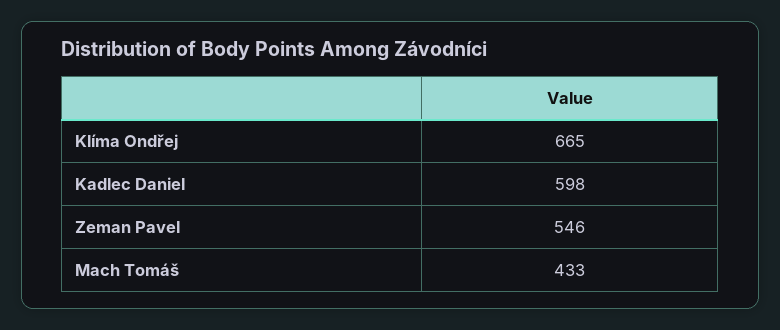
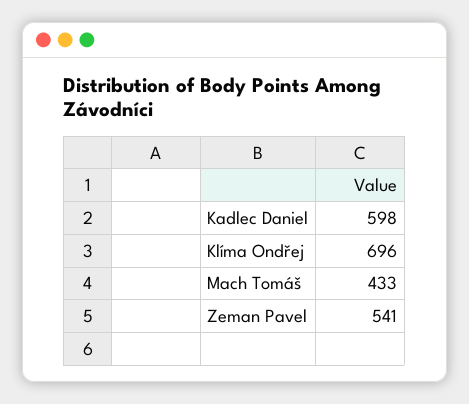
  {
-   "Klíma Ondřej": 665,
+   "Klíma Ondřej": 696,
    "Kadlec Daniel": 598,
-   "Zeman Pavel": 546,
+   "Zeman Pavel": 541,
    "Mach Tomáš": 433
  }

